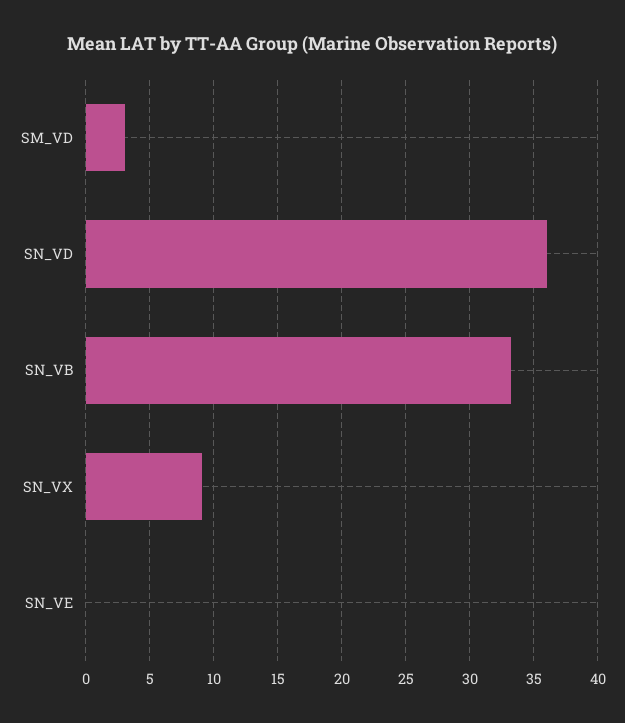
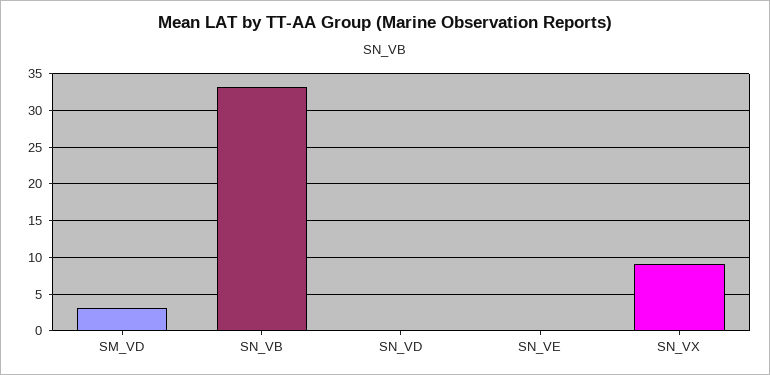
  {
    "SM_VD": 3,
-   "SN_VD": 36,
+   "SN_VD": 0,
    "SN_VB": 33,
    "SN_VX": 9,
    "SN_VE": 0
  }

